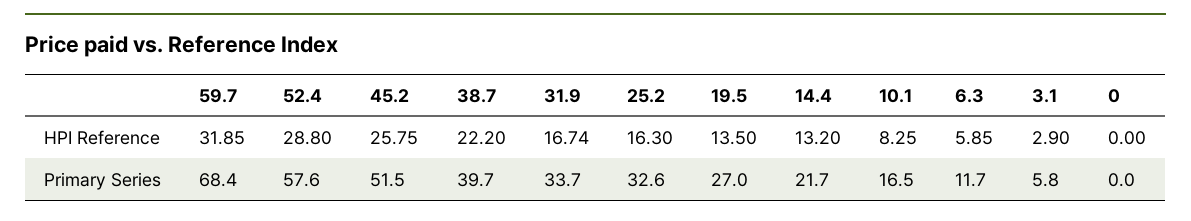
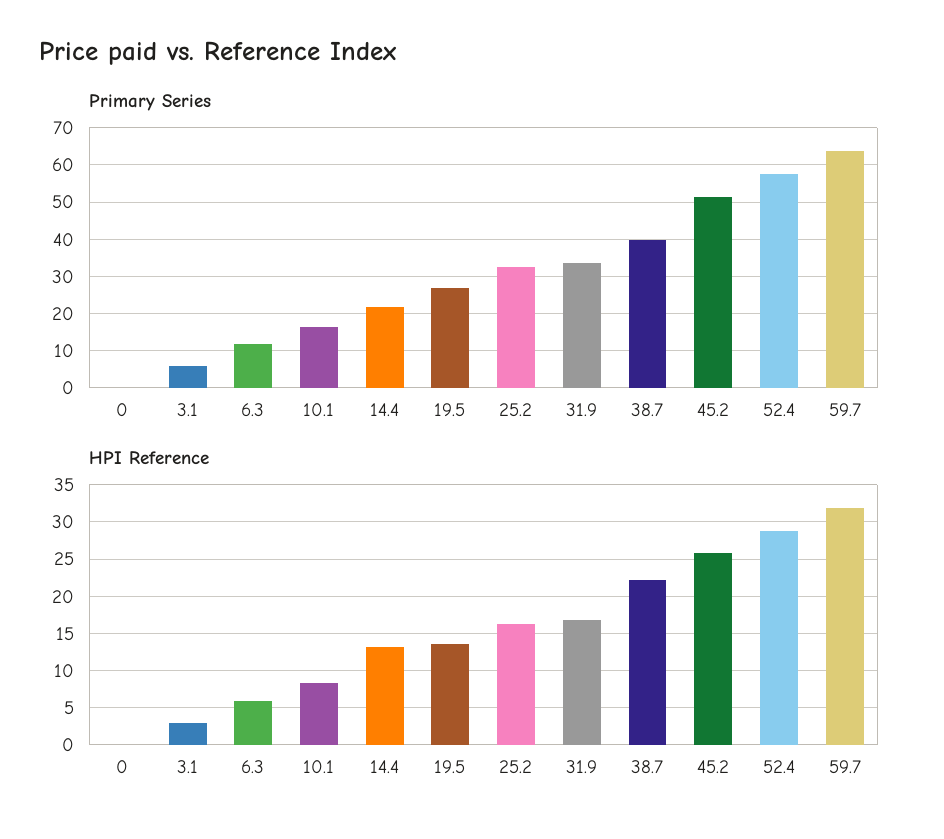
  {
    "HPI Reference": {
      "59.7": 31.85,
      "52.4": 28.8,
      "45.2": 25.75,
      "38.7": 22.2,
      "31.9": 16.74,
      "25.2": 16.3,
      "19.5": 13.5,
      "14.4": 13.2,
      "10.1": 8.25,
      "6.3": 5.85,
      "3.1": 2.9,
      "0": 0
    },
    "Primary Series": {
-     "59.7": 68.4,
+     "59.7": 64,
      "52.4": 57.6,
      "45.2": 51.5,
      "38.7": 39.7,
      "31.9": 33.7,
      "25.2": 32.6,
      "19.5": 27,
      "14.4": 21.7,
      "10.1": 16.5,
      "6.3": 11.7,
      "3.1": 5.8,
      "0": 0
    }
  }

